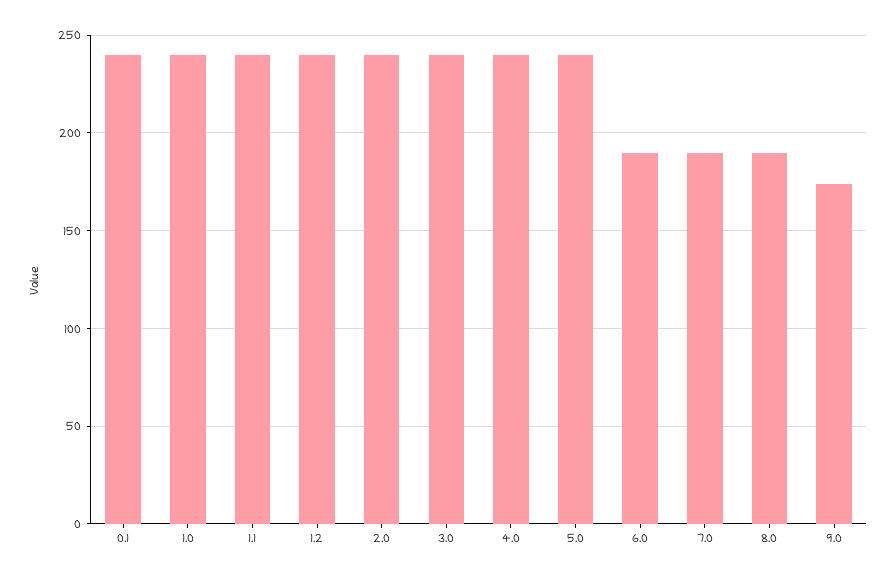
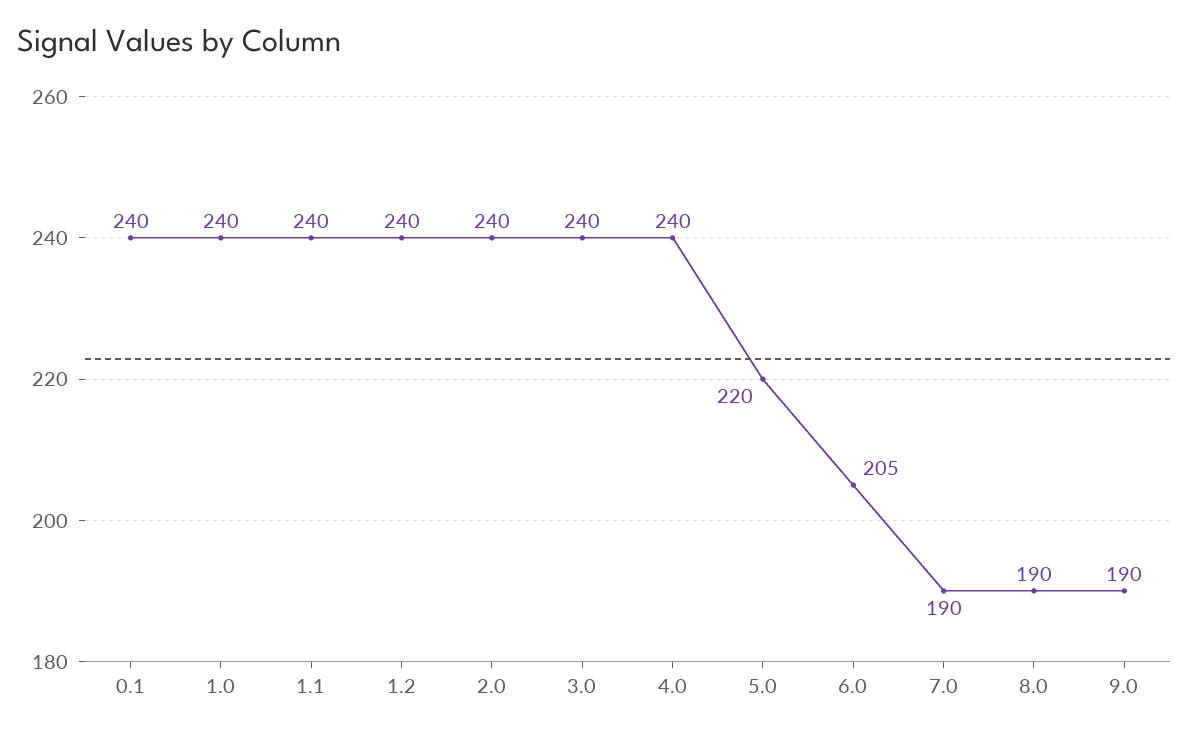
  {
    "0.1": 240,
    "1.0": 240,
    "1.1": 240,
    "1.2": 240,
    "2.0": 240,
    "3.0": 240,
    "4.0": 240,
-   "5.0": 240,
+   "5.0": 220,
-   "6.0": 190,
+   "6.0": 205,
    "7.0": 190,
    "8.0": 190,
-   "9.0": 175
+   "9.0": 190
  }

